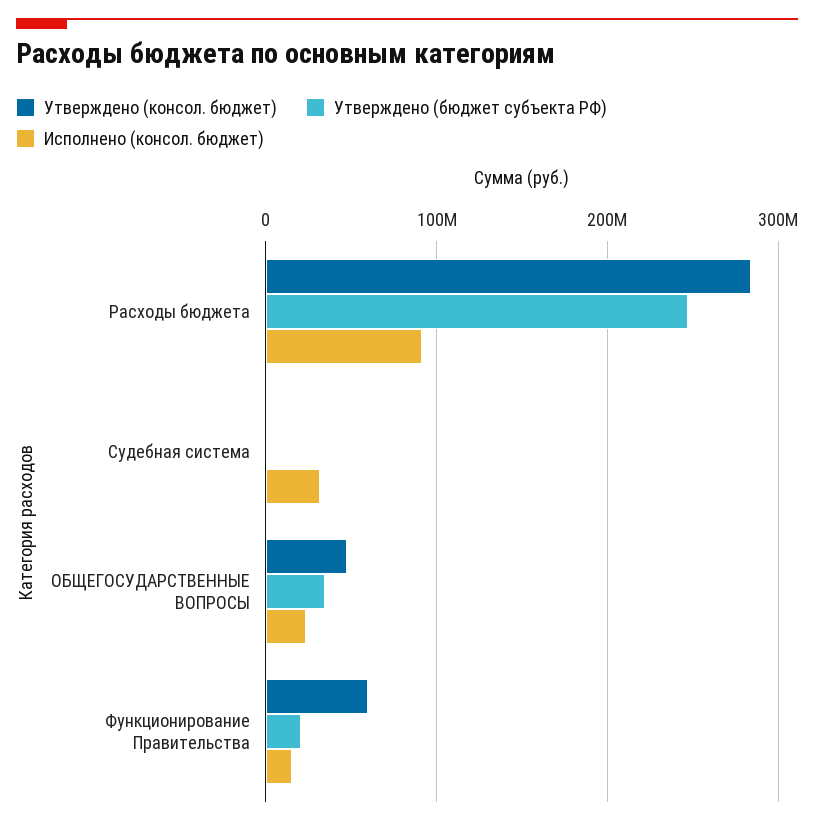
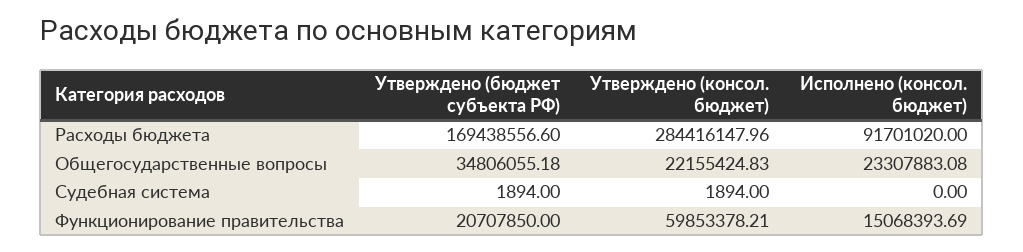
  {
    "Утверждено (консол. бюджет)": {
      "Расходы бюджета": 284416147.96,
      "Судебная система": 1894,
-     "ОБЩЕГОСУДАРСТВЕННЫЕ ВОПРОСЫ": 50000000,
+     "ОБЩЕГОСУДАРСТВЕННЫЕ ВОПРОСЫ": 22155424.83,
      "Функционирование Правительства": 59853378.21
    },
    "Утверждено (бюджет субъекта РФ)": {
-     "Расходы бюджета": 250000000,
+     "Расходы бюджета": 169438556.6,
      "Судебная система": 1894,
      "ОБЩЕГОСУДАРСТВЕННЫЕ ВОПРОСЫ": 34806055.18,
      "Функционирование Правительства": 20707850
    },
    "Исполнено (консол. бюджет)": {
      "Расходы бюджета": 91701020,
-     "Судебная система": 30000000,
+     "Судебная система": 0,
      "ОБЩЕГОСУДАРСТВЕННЫЕ ВОПРОСЫ": 23307883.08,
      "Функционирование Правительства": 15068393.69
    }
  }

